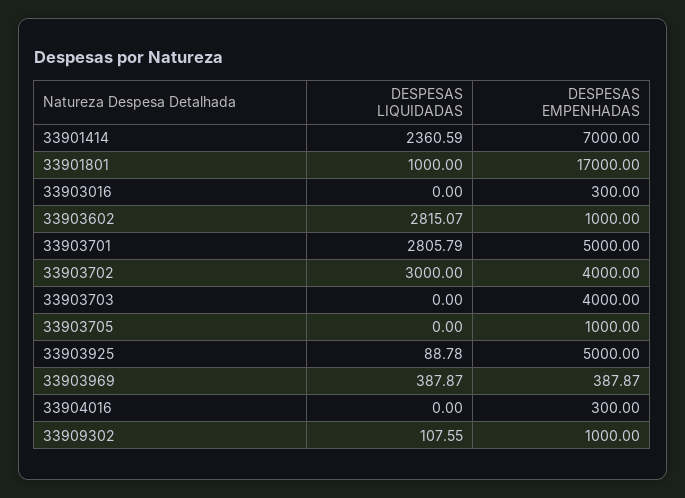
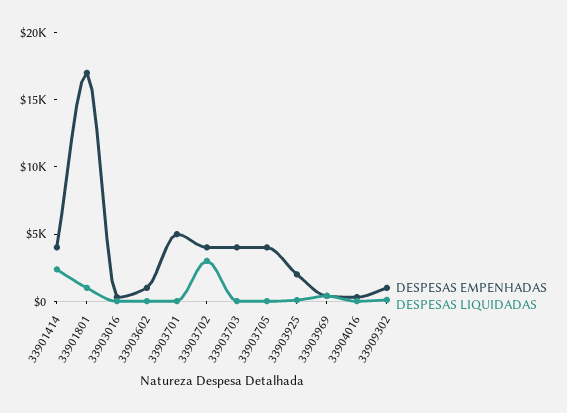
  {
    "DESPESAS LIQUIDADAS": {
      "33901414": 2360.59,
      "33901801": 1000,
      "33903016": 0,
-     "33903602": 2815.07,
+     "33903602": 0,
-     "33903701": 2805.79,
+     "33903701": 0,
      "33903702": 3000,
      "33903703": 0,
      "33903705": 0,
      "33903925": 88.78,
      "33903969": 387.87,
      "33904016": 0,
      "33909302": 107.55
    },
    "DESPESAS EMPENHADAS": {
-     "33901414": 7000,
+     "33901414": 4000,
      "33901801": 17000,
      "33903016": 300,
      "33903602": 1000,
      "33903701": 5000,
      "33903702": 4000,
      "33903703": 4000,
-     "33903705": 1000,
+     "33903705": 4000,
-     "33903925": 5000,
+     "33903925": 2000,
      "33903969": 387.87,
      "33904016": 300,
      "33909302": 1000
    }
  }

